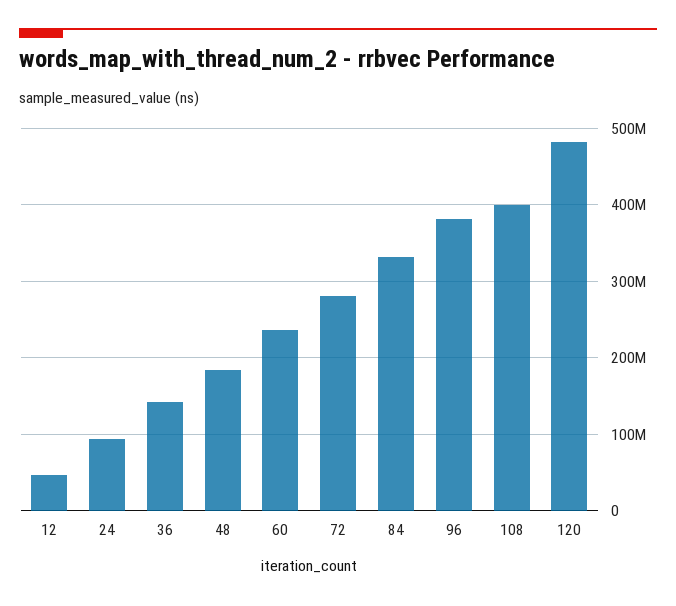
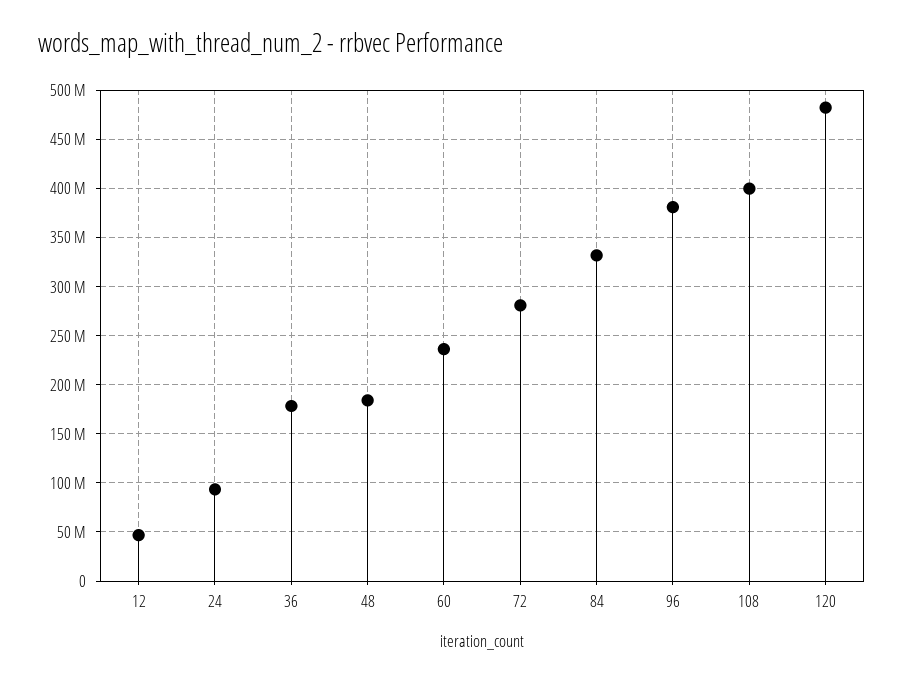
  {
    "12": 50000000,
    "24": 90000000,
-   "36": 140000000,
+   "36": 180000000,
    "48": 180000000,
    "60": 240000000,
    "72": 280000000,
    "84": 330000000,
    "96": 380000000,
    "108": 400000000,
    "120": 480000000
  }

